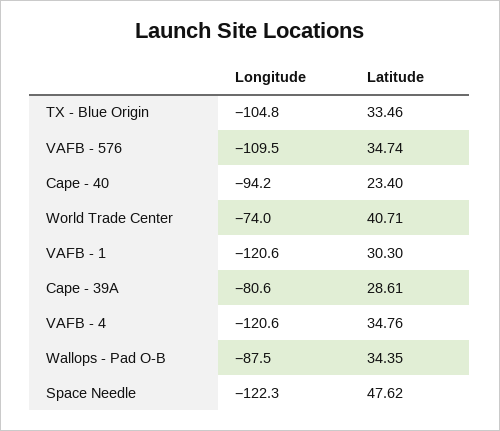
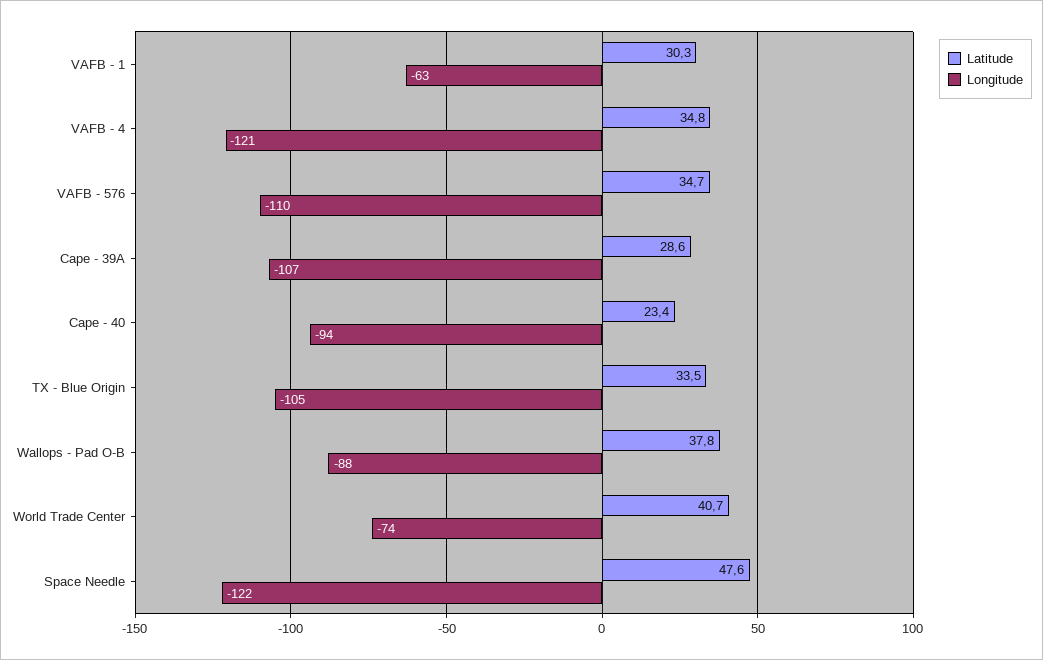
  {
    "Longitude": {
      "TX - Blue Origin": -104.8,
      "VAFB - 576": -109.5,
      "Cape - 40": -94.2,
      "World Trade Center": -74,
-     "VAFB - 1": -120.6,
+     "VAFB - 1": -63,
-     "Cape - 39A": -80.6,
+     "Cape - 39A": -107,
      "VAFB - 4": -120.6,
      "Wallops - Pad O-B": -87.5,
      "Space Needle": -122.3
    },
    "Latitude": {
      "TX - Blue Origin": 33.46,
      "VAFB - 576": 34.74,
      "Cape - 40": 23.4,
      "World Trade Center": 40.71,
      "VAFB - 1": 30.3,
      "Cape - 39A": 28.61,
      "VAFB - 4": 34.76,
-     "Wallops - Pad O-B": 34.35,
+     "Wallops - Pad O-B": 37.8,
      "Space Needle": 47.62
    }
  }

